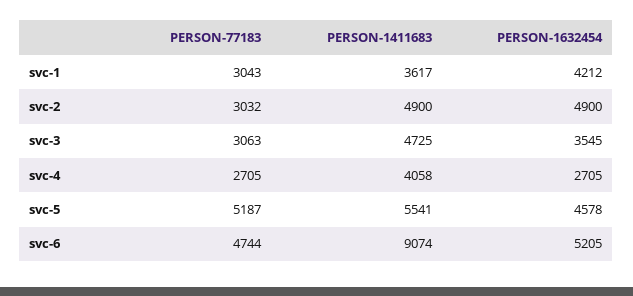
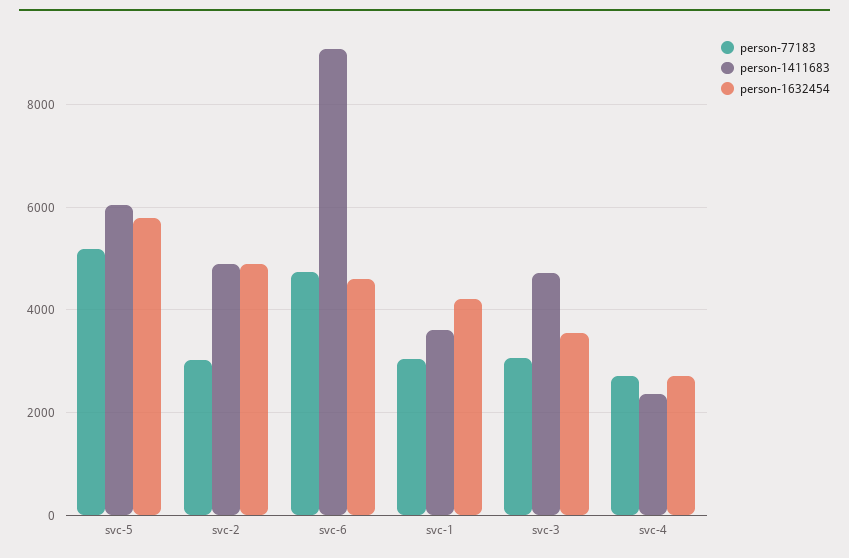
  {
    "PERSON-77183": {
      "svc-1": 3043,
      "svc-2": 3032,
      "svc-3": 3063,
      "svc-4": 2705,
      "svc-5": 5187,
      "svc-6": 4744
    },
    "PERSON-1411683": {
      "svc-1": 3617,
      "svc-2": 4900,
      "svc-3": 4725,
-     "svc-4": 4058,
+     "svc-4": 2400,
-     "svc-5": 5541,
+     "svc-5": 6000,
      "svc-6": 9074
    },
    "PERSON-1632454": {
      "svc-1": 4212,
      "svc-2": 4900,
      "svc-3": 3545,
      "svc-4": 2705,
-     "svc-5": 4578,
+     "svc-5": 5800,
-     "svc-6": 5205
+     "svc-6": 4600
    }
  }

